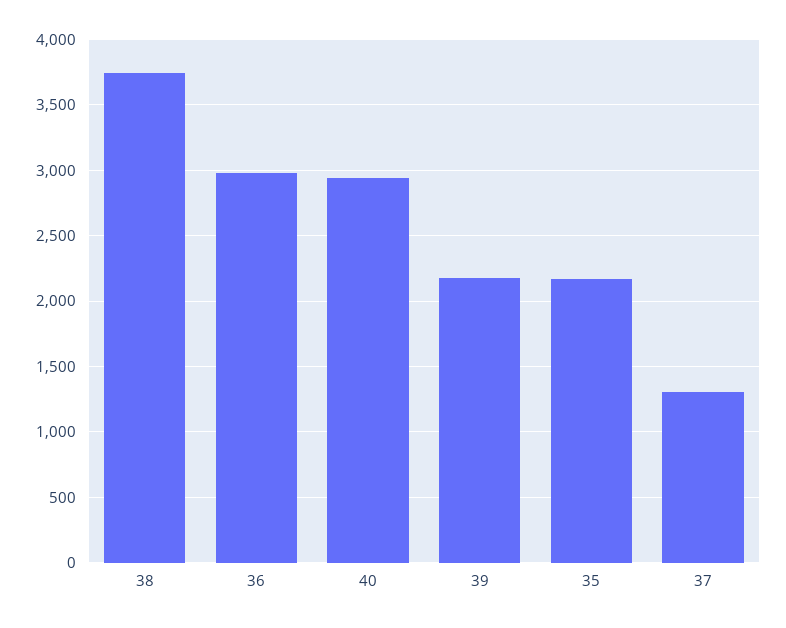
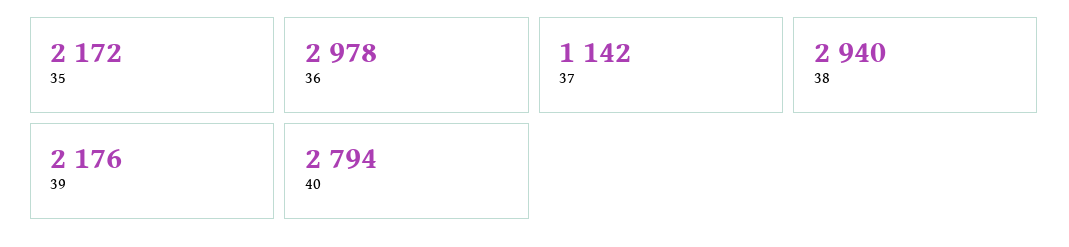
  {
-   "38": 3750,
+   "38": 2940,
    "36": 2978,
-   "40": 2950,
+   "40": 2794,
    "39": 2176,
    "35": 2172,
-   "37": 1300
+   "37": 1142
  }

